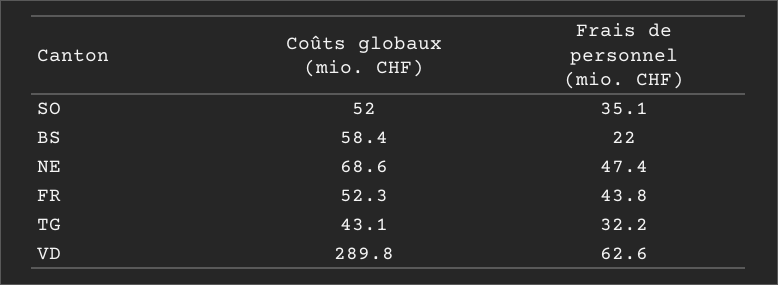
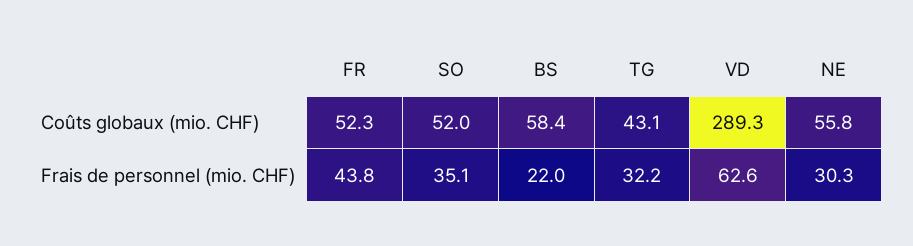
  {
    "Coûts globaux (mio. CHF)": {
      "SO": 52,
      "BS": 58.4,
-     "NE": 68.6,
+     "NE": 55.8,
      "FR": 52.3,
      "TG": 43.1,
-     "VD": 289.8
+     "VD": 289.3
    },
    "Frais de personnel (mio. CHF)": {
      "SO": 35.1,
      "BS": 22,
-     "NE": 47.4,
+     "NE": 30.3,
      "FR": 43.8,
      "TG": 32.2,
      "VD": 62.6
    }
  }

